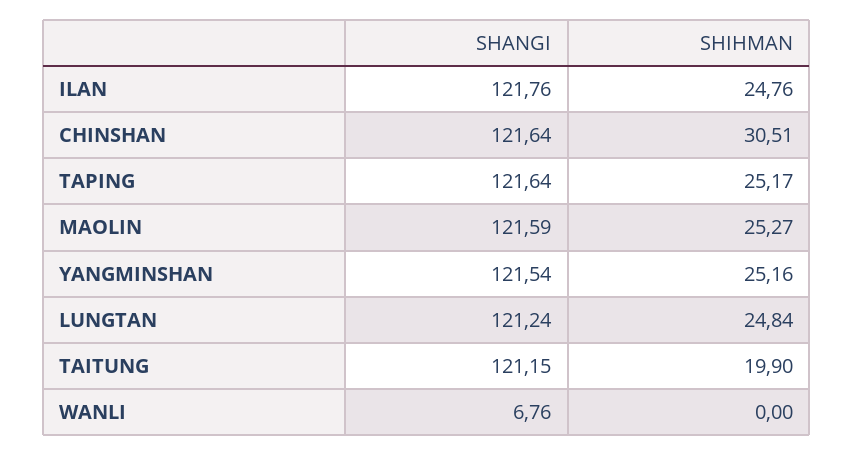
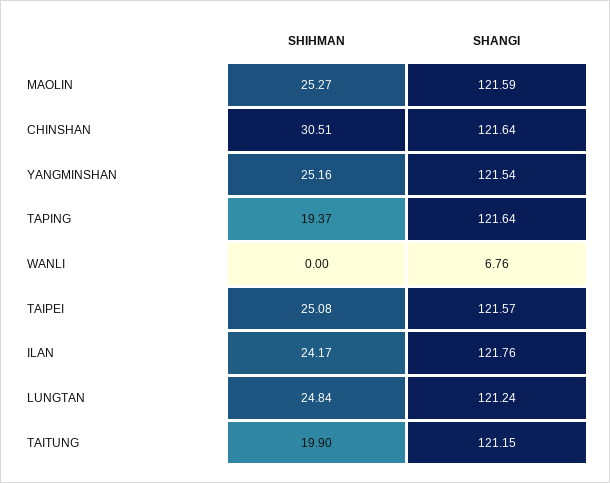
  {
    "SHANGI": {
      "ILAN": 121.76,
      "CHINSHAN": 121.64,
      "TAPING": 121.64,
      "MAOLIN": 121.59,
      "YANGMINSHAN": 121.54,
      "LUNGTAN": 121.24,
      "TAITUNG": 121.15,
-     "WANLI": 6.76
+     "WANLI": 6.76,
+     "TAIPEI": 121.57
    },
    "SHIHMAN": {
-     "ILAN": 24.76,
+     "ILAN": 24.17,
      "CHINSHAN": 30.51,
-     "TAPING": 25.17,
+     "TAPING": 19.37,
      "MAOLIN": 25.27,
      "YANGMINSHAN": 25.16,
      "LUNGTAN": 24.84,
      "TAITUNG": 19.9,
-     "WANLI": 0
+     "WANLI": 0,
+     "TAIPEI": 25.08
    }
  }

